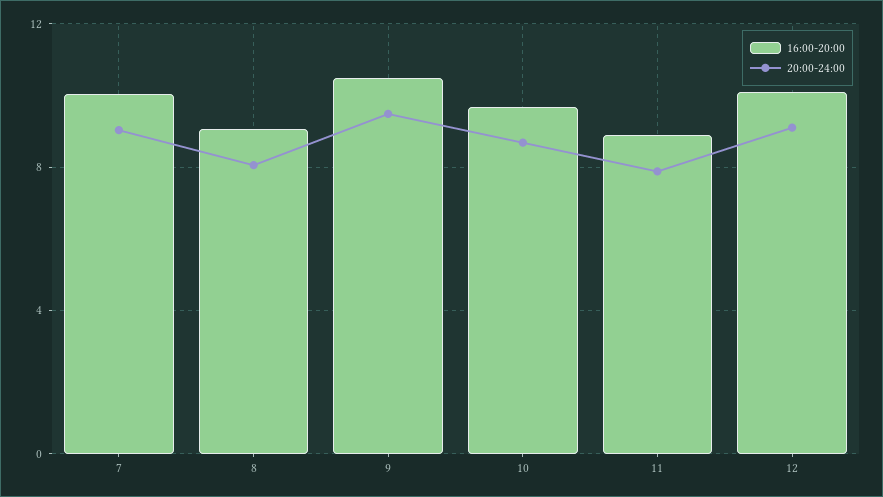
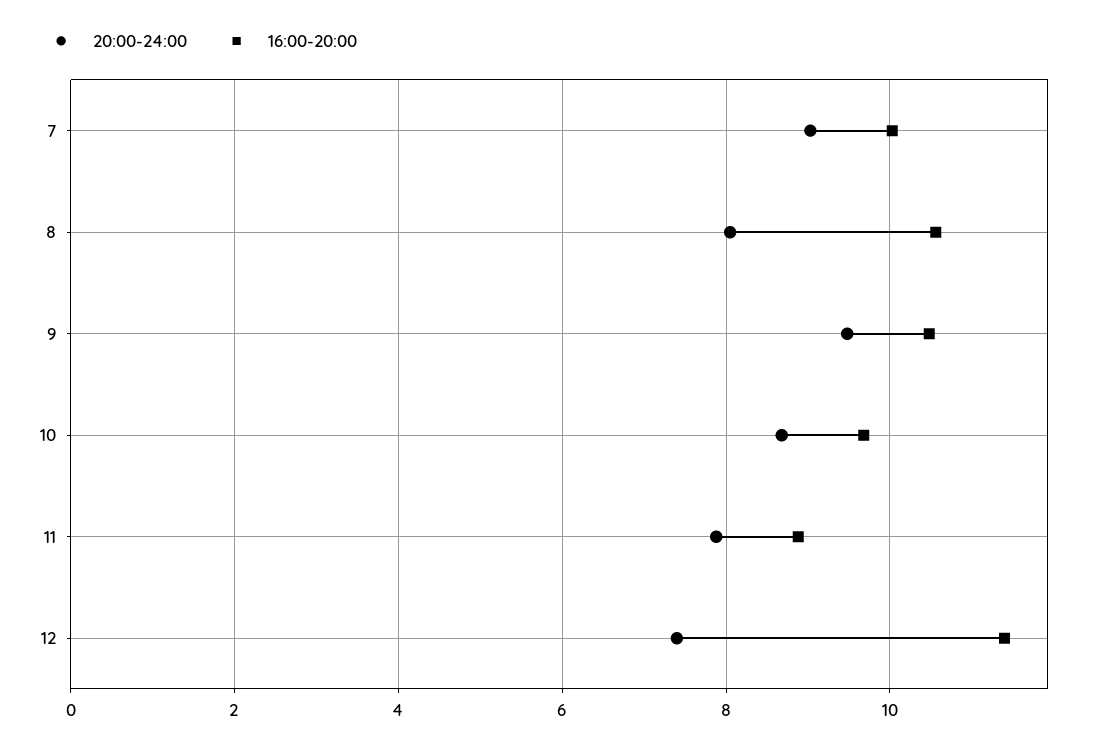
  {
    "16:00-20:00": {
      "7": 10,
-     "8": 9,
+     "8": 10.6,
      "9": 10.4,
      "10": 9.6,
      "11": 8.8,
-     "12": 10
+     "12": 11.4
    },
    "20:00-24:00": {
      "7": 9,
      "8": 8,
      "9": 9.4,
      "10": 8.6,
      "11": 7.8,
-     "12": 9
+     "12": 7.4
    }
  }

